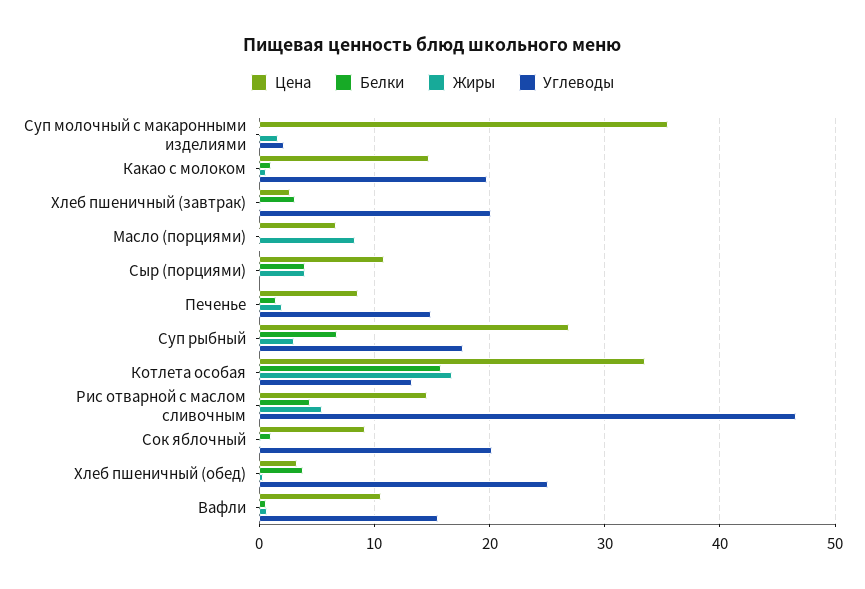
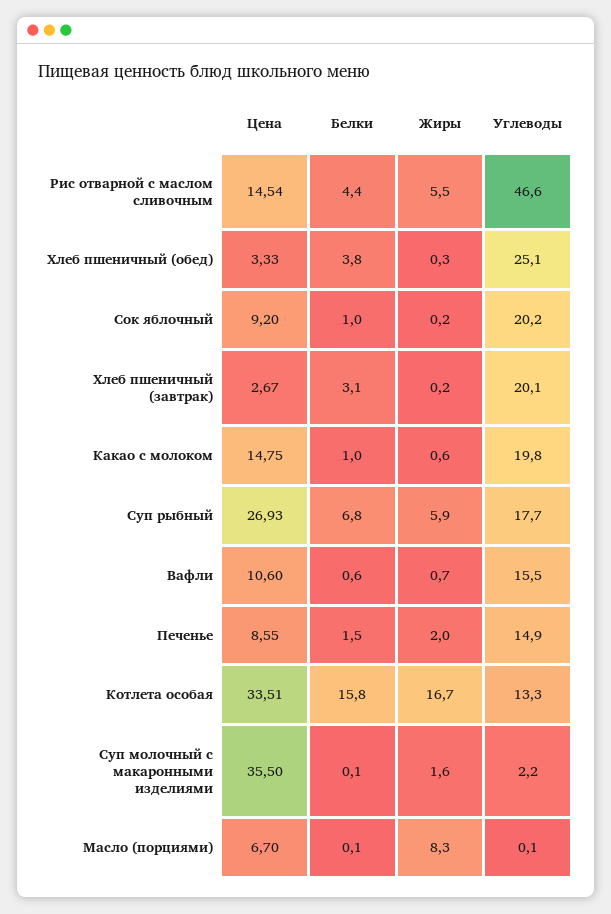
  {
    "Цена": {
      "Суп молочный с макаронными изделиями": 35.5,
      "Какао с молоком": 14.75,
      "Хлеб пшеничный (завтрак)": 2.67,
      "Масло (порциями)": 6.7,
-     "Сыр (порциями)": 11,
      "Печенье": 8.55,
      "Суп рыбный": 26.93,
      "Котлета особая": 33.51,
      "Рис отварной с маслом сливочным": 14.54,
      "Сок яблочный": 9.2,
      "Хлеб пшеничный (обед)": 3.33,
      "Вафли": 10.6
    },
    "Белки": {
      "Суп молочный с макаронными изделиями": 0.1,
      "Какао с молоком": 1,
      "Хлеб пшеничный (завтрак)": 3.1,
      "Масло (порциями)": 0.1,
-     "Сыр (порциями)": 4,
      "Печенье": 1.5,
      "Суп рыбный": 6.8,
      "Котлета особая": 15.8,
      "Рис отварной с маслом сливочным": 4.4,
      "Сок яблочный": 1,
      "Хлеб пшеничный (обед)": 3.8,
      "Вафли": 0.6
    },
    "Жиры": {
      "Суп молочный с макаронными изделиями": 1.6,
      "Какао с молоком": 0.6,
      "Хлеб пшеничный (завтрак)": 0.2,
      "Масло (порциями)": 8.3,
-     "Сыр (порциями)": 4,
      "Печенье": 2,
-     "Суп рыбный": 3,
+     "Суп рыбный": 5.9,
      "Котлета особая": 16.7,
      "Рис отварной с маслом сливочным": 5.5,
      "Сок яблочный": 0.2,
      "Хлеб пшеничный (обед)": 0.3,
      "Вафли": 0.7
    },
    "Углеводы": {
      "Суп молочный с макаронными изделиями": 2.2,
      "Какао с молоком": 19.8,
      "Хлеб пшеничный (завтрак)": 20.1,
      "Масло (порциями)": 0.1,
-     "Сыр (порциями)": 0,
      "Печенье": 14.9,
      "Суп рыбный": 17.7,
      "Котлета особая": 13.3,
      "Рис отварной с маслом сливочным": 46.6,
      "Сок яблочный": 20.2,
      "Хлеб пшеничный (обед)": 25.1,
      "Вафли": 15.5
    }
  }

